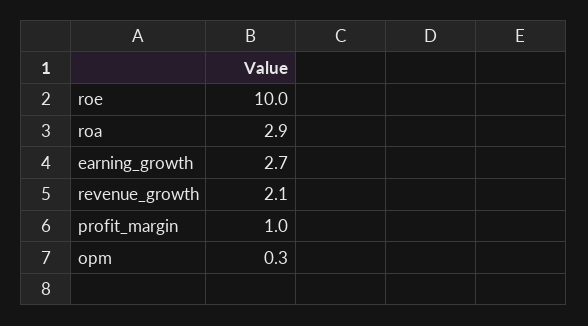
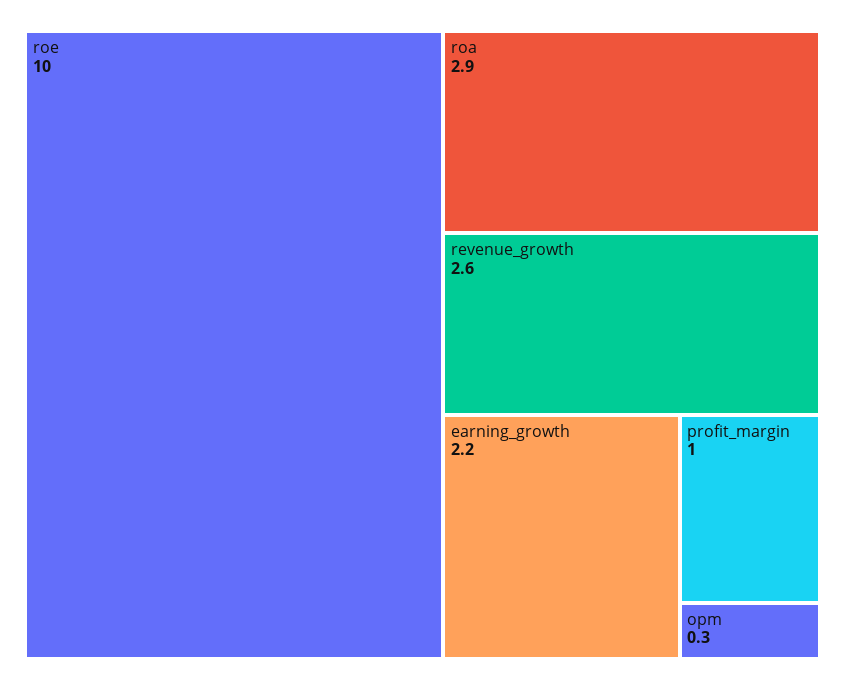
  {
    "roe": 10,
    "roa": 2.9,
-   "earning_growth": 2.7,
+   "earning_growth": 2.2,
-   "revenue_growth": 2.1,
+   "revenue_growth": 2.6,
    "profit_margin": 1,
    "opm": 0.3
  }

